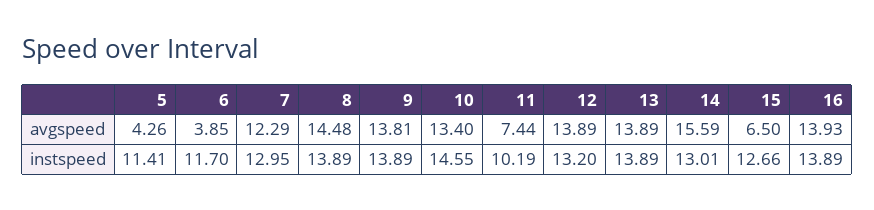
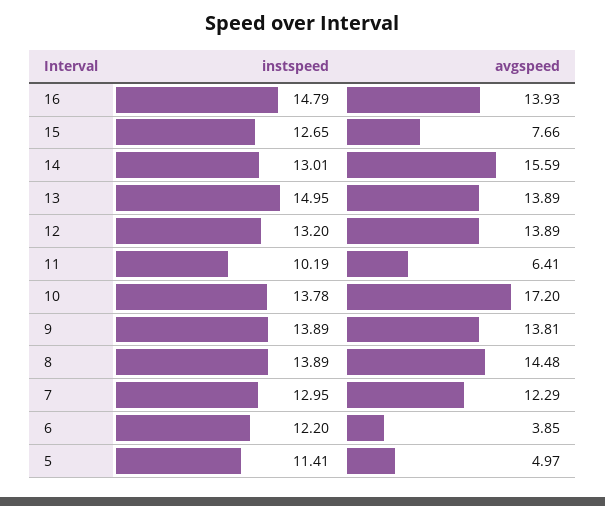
  {
    "5": {
-     "avgspeed": 4.26,
+     "avgspeed": 4.97,
      "instspeed": 11.41
    },
    "6": {
      "avgspeed": 3.85,
-     "instspeed": 11.7
+     "instspeed": 12.2
    },
    "7": {
      "avgspeed": 12.29,
      "instspeed": 12.95
    },
    "8": {
      "avgspeed": 14.48,
      "instspeed": 13.89
    },
    "9": {
      "avgspeed": 13.81,
      "instspeed": 13.89
    },
    "10": {
-     "avgspeed": 13.4,
+     "avgspeed": 17.2,
-     "instspeed": 14.55
+     "instspeed": 13.78
    },
    "11": {
-     "avgspeed": 7.44,
+     "avgspeed": 6.41,
      "instspeed": 10.19
    },
    "12": {
      "avgspeed": 13.89,
      "instspeed": 13.2
    },
    "13": {
      "avgspeed": 13.89,
-     "instspeed": 13.89
+     "instspeed": 14.95
    },
    "14": {
      "avgspeed": 15.59,
      "instspeed": 13.01
    },
    "15": {
-     "avgspeed": 6.5,
+     "avgspeed": 7.66,
-     "instspeed": 12.66
+     "instspeed": 12.65
    },
    "16": {
      "avgspeed": 13.93,
-     "instspeed": 13.89
+     "instspeed": 14.79
    }
  }

